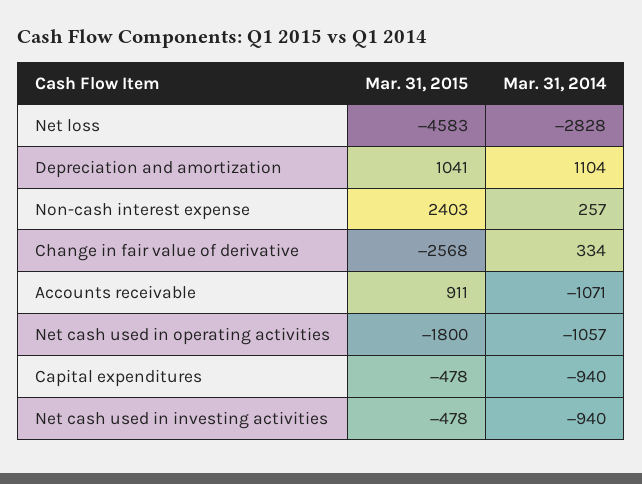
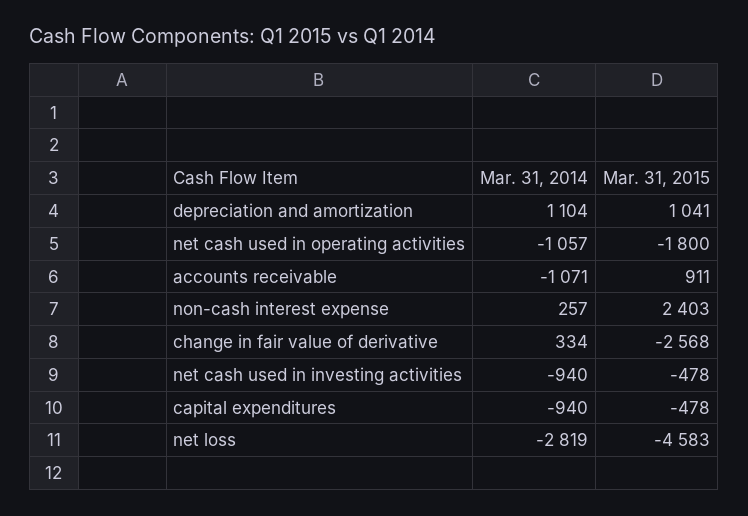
  {
    "Mar. 31, 2015": {
      "Net loss": -4583,
      "Depreciation and amortization": 1041,
      "Non-cash interest expense": 2403,
      "Change in fair value of derivative": -2568,
      "Accounts receivable": 911,
      "Net cash used in operating activities": -1800,
      "Capital expenditures": -478,
      "Net cash used in investing activities": -478
    },
    "Mar. 31, 2014": {
-     "Net loss": -2828,
+     "Net loss": -2819,
      "Depreciation and amortization": 1104,
      "Non-cash interest expense": 257,
      "Change in fair value of derivative": 334,
      "Accounts receivable": -1071,
      "Net cash used in operating activities": -1057,
      "Capital expenditures": -940,
      "Net cash used in investing activities": -940
    }
  }

